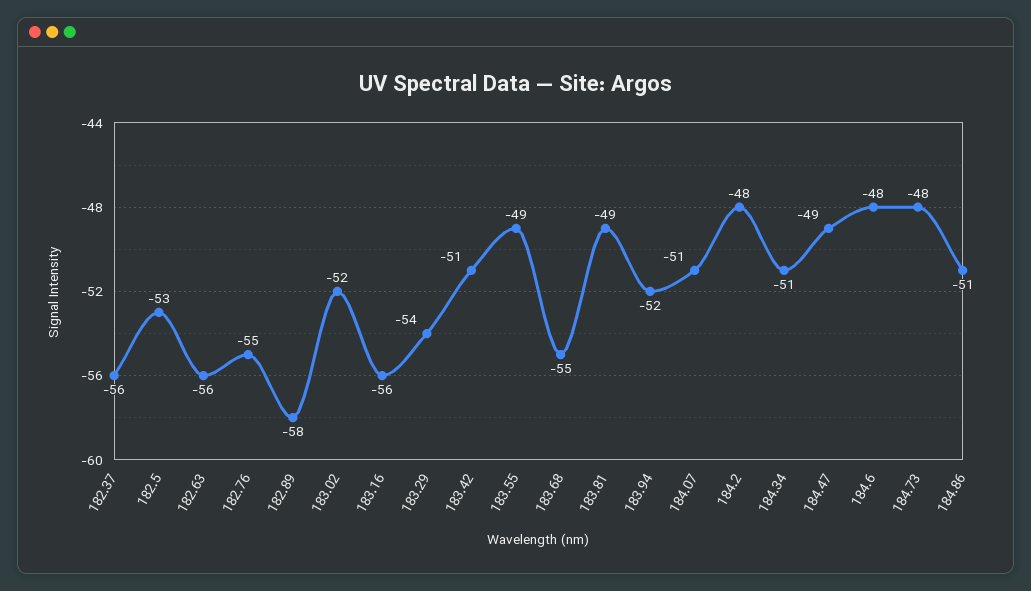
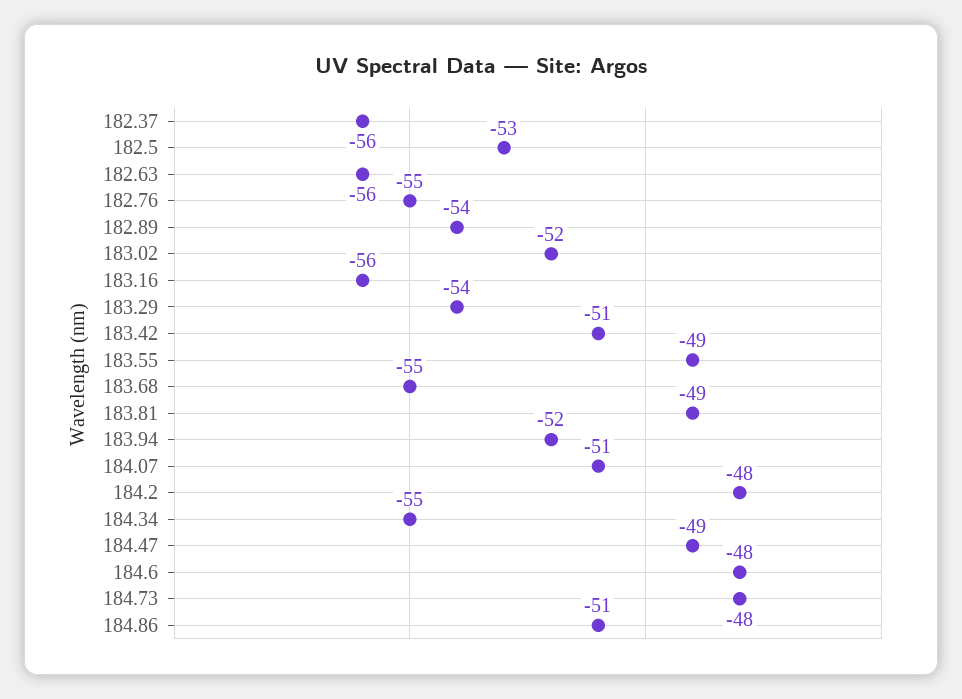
  {
    "182.37": -56,
    "182.5": -53,
    "182.63": -56,
    "182.76": -55,
-   "182.89": -58,
+   "182.89": -54,
    "183.02": -52,
    "183.16": -56,
    "183.29": -54,
    "183.42": -51,
    "183.55": -49,
    "183.68": -55,
    "183.81": -49,
    "183.94": -52,
    "184.07": -51,
    "184.2": -48,
-   "184.34": -51,
+   "184.34": -55,
    "184.47": -49,
    "184.6": -48,
    "184.73": -48,
    "184.86": -51
  }

